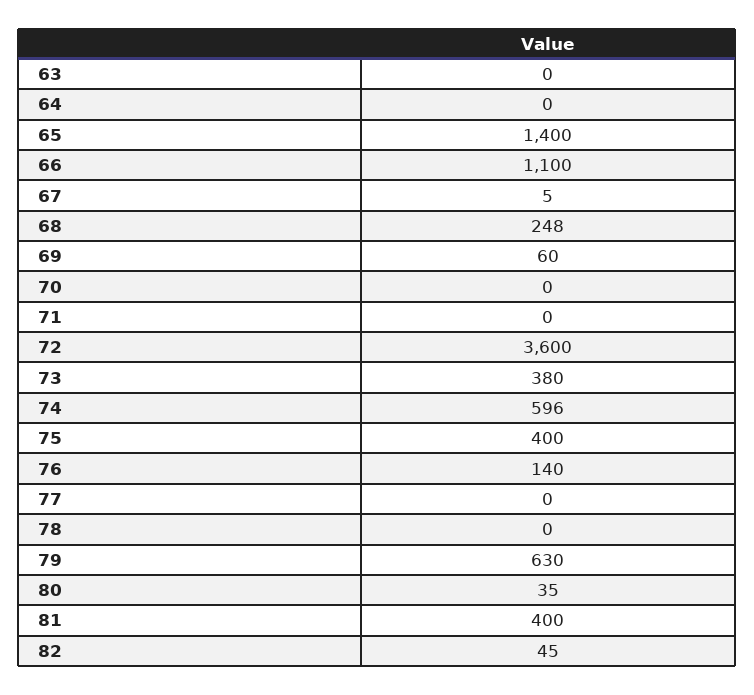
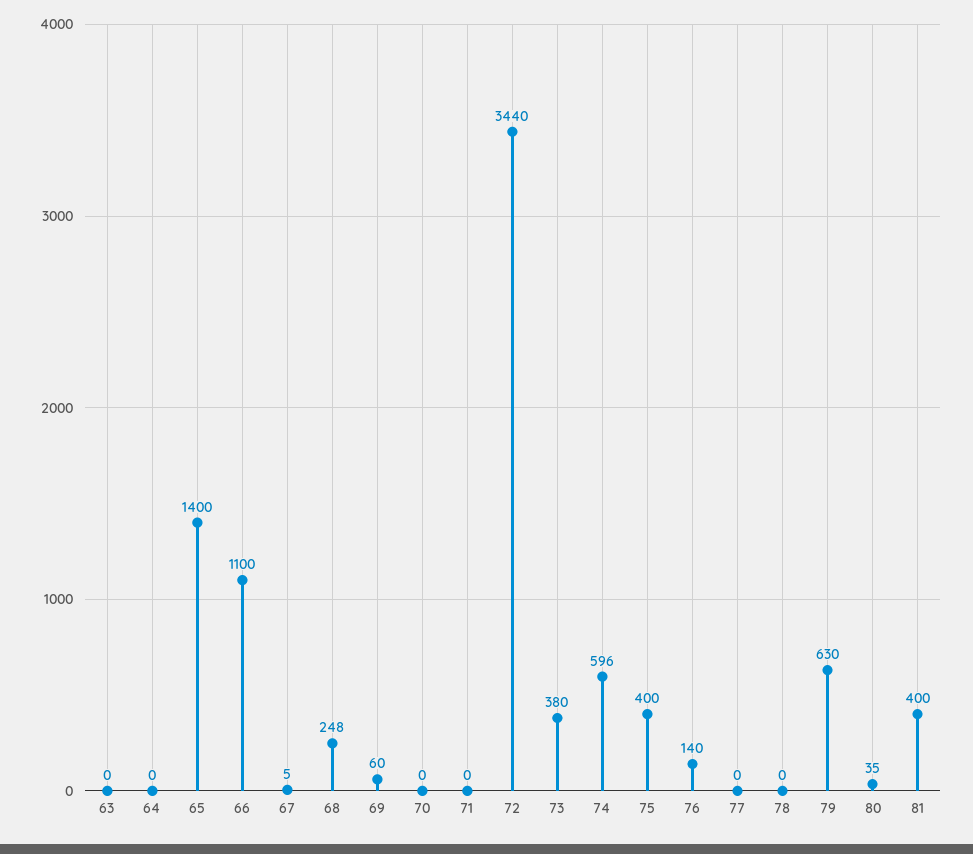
  {
    "63": 0,
    "64": 0,
    "65": 1400,
    "66": 1100,
    "67": 5,
    "68": 248,
    "69": 60,
    "70": 0,
    "71": 0,
-   "72": 3600,
+   "72": 3440,
    "73": 380,
    "74": 596,
    "75": 400,
    "76": 140,
    "77": 0,
    "78": 0,
    "79": 630,
    "80": 35,
-   "81": 400,
+   "81": 400
-   "82": 45
  }

